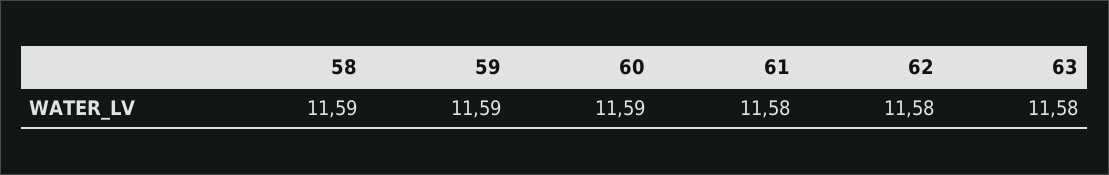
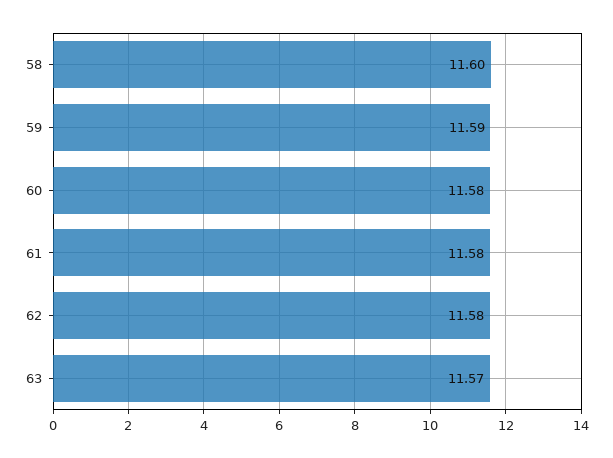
  {
-   "58": 11.59,
+   "58": 11.6,
    "59": 11.59,
-   "60": 11.59,
+   "60": 11.58,
    "61": 11.58,
    "62": 11.58,
-   "63": 11.58
+   "63": 11.57
  }

